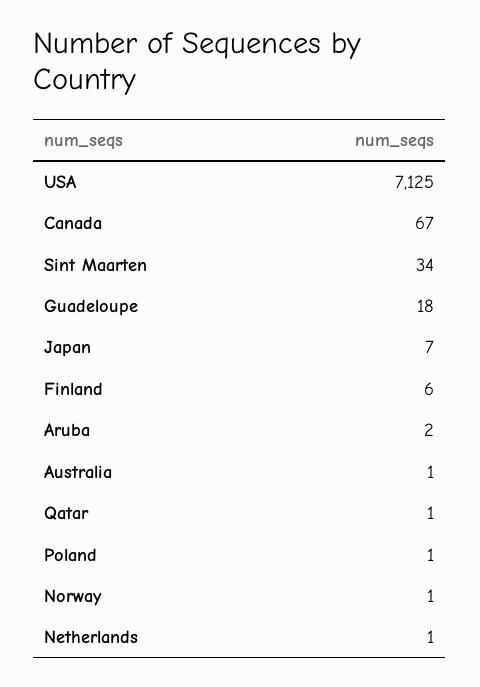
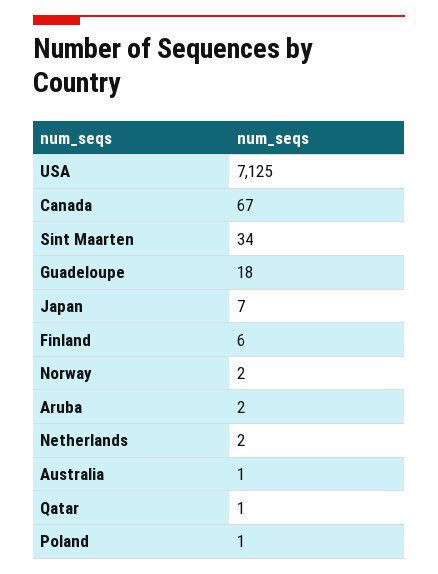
  {
    "USA": 7125,
    "Canada": 67,
    "Sint Maarten": 34,
    "Guadeloupe": 18,
    "Japan": 7,
    "Finland": 6,
    "Aruba": 2,
    "Australia": 1,
    "Qatar": 1,
    "Poland": 1,
-   "Norway": 1,
+   "Norway": 2,
-   "Netherlands": 1
+   "Netherlands": 2
  }

